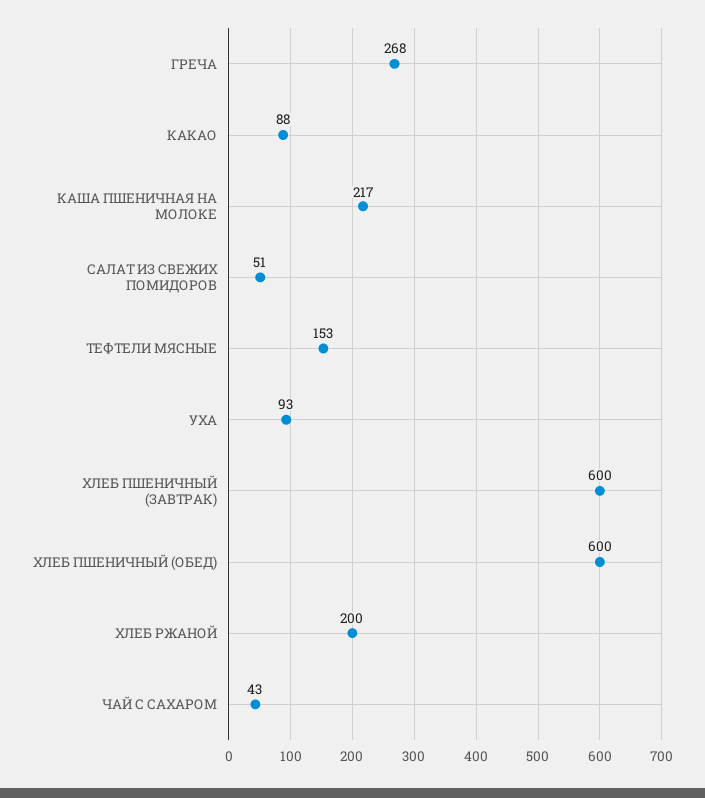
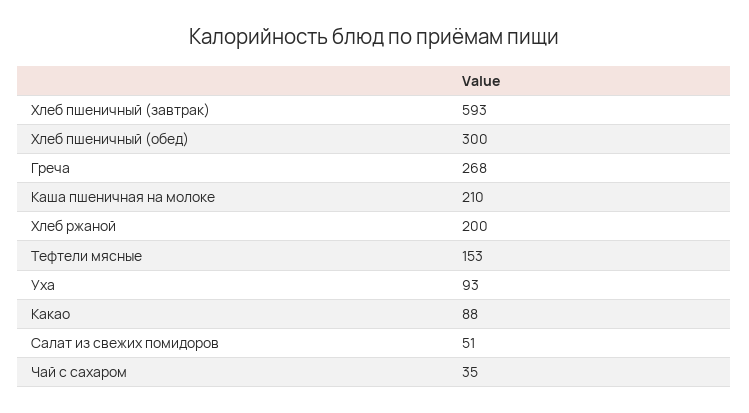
  {
    "ГРЕЧА": 268,
    "КАКАО": 88,
-   "КАША ПШЕНИЧНАЯ НА МОЛОКЕ": 217,
+   "КАША ПШЕНИЧНАЯ НА МОЛОКЕ": 210,
    "САЛАТ ИЗ СВЕЖИХ ПОМИДОРОВ": 51,
    "ТЕФТЕЛИ МЯСНЫЕ": 153,
    "УХА": 93,
-   "ХЛЕБ ПШЕНИЧНЫЙ (ЗАВТРАК)": 600,
+   "ХЛЕБ ПШЕНИЧНЫЙ (ЗАВТРАК)": 593,
-   "ХЛЕБ ПШЕНИЧНЫЙ (ОБЕД)": 600,
+   "ХЛЕБ ПШЕНИЧНЫЙ (ОБЕД)": 300,
    "ХЛЕБ РЖАНОЙ": 200,
-   "ЧАЙ С САХАРОМ": 43
+   "ЧАЙ С САХАРОМ": 35
  }

